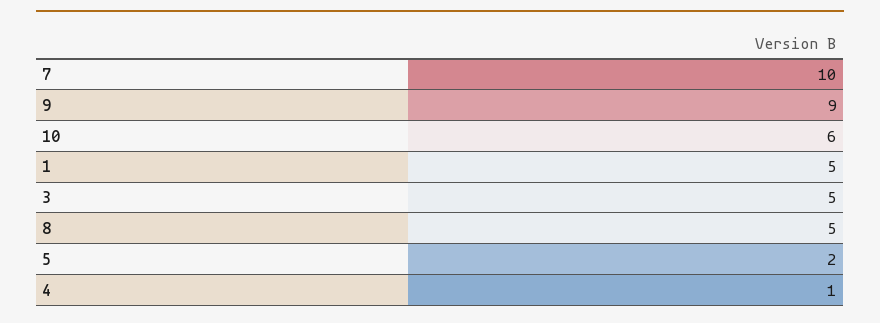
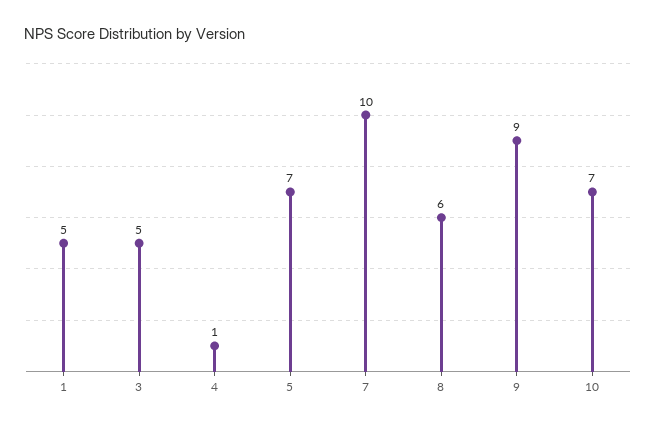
  {
    "7": 10,
    "9": 9,
-   "10": 6,
+   "10": 7,
    "1": 5,
    "3": 5,
-   "8": 5,
+   "8": 6,
-   "5": 2,
+   "5": 7,
    "4": 1
  }

